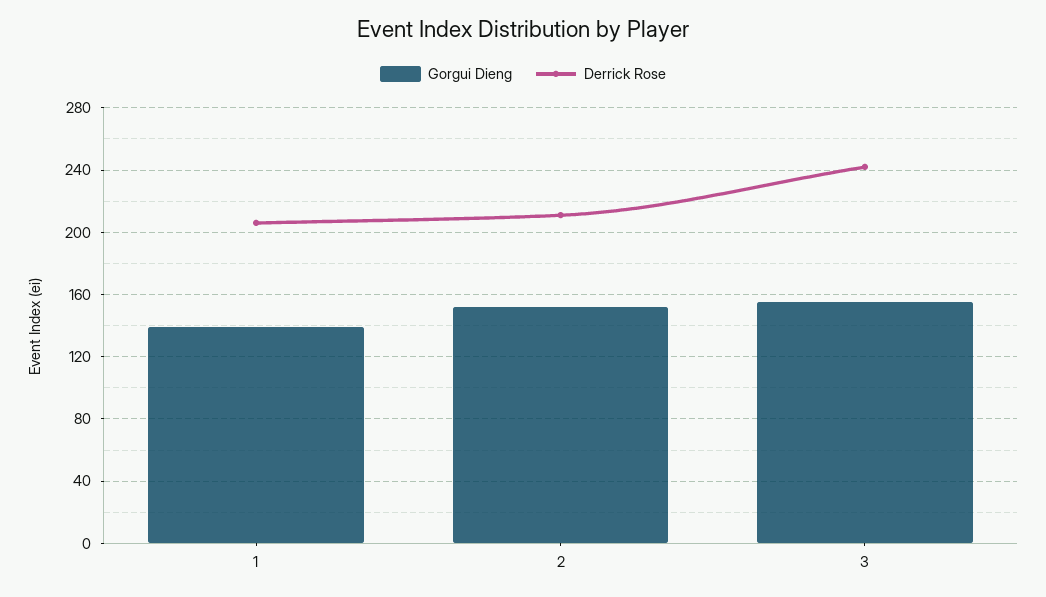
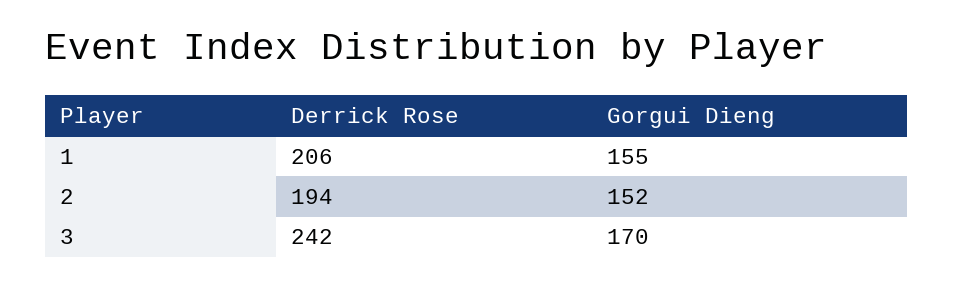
  {
    "Gorgui Dieng": {
-     "1": 140,
+     "1": 155,
      "2": 152,
-     "3": 155
+     "3": 170
    },
    "Derrick Rose": {
      "1": 206,
-     "2": 210,
+     "2": 194,
      "3": 242
    }
  }

